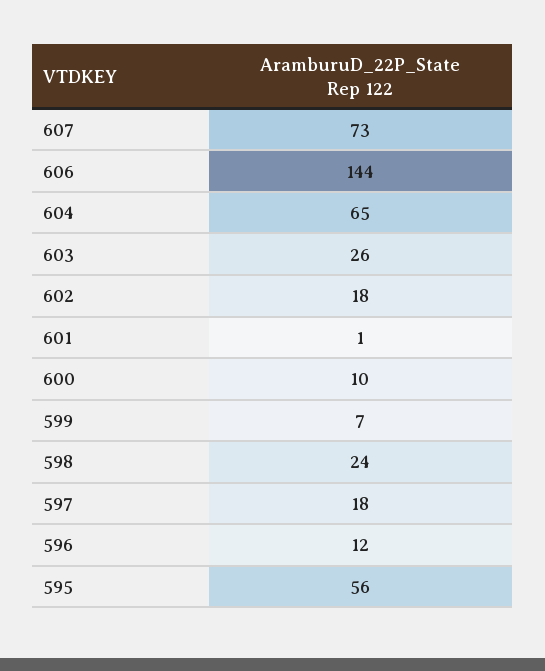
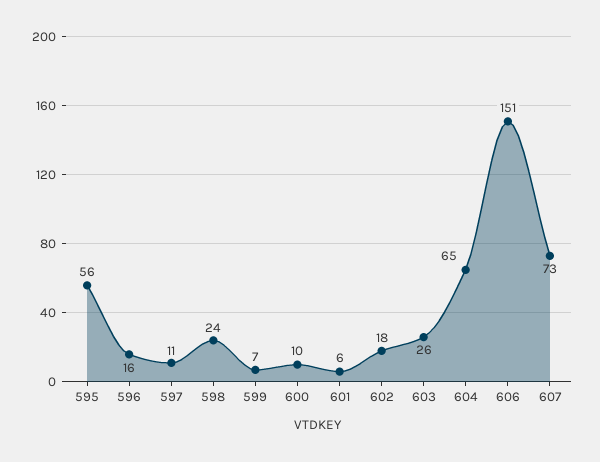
  {
    "607": 73,
-   "606": 144,
+   "606": 151,
    "604": 65,
    "603": 26,
    "602": 18,
-   "601": 1,
+   "601": 6,
    "600": 10,
    "599": 7,
    "598": 24,
-   "597": 18,
+   "597": 11,
-   "596": 12,
+   "596": 16,
    "595": 56
  }

